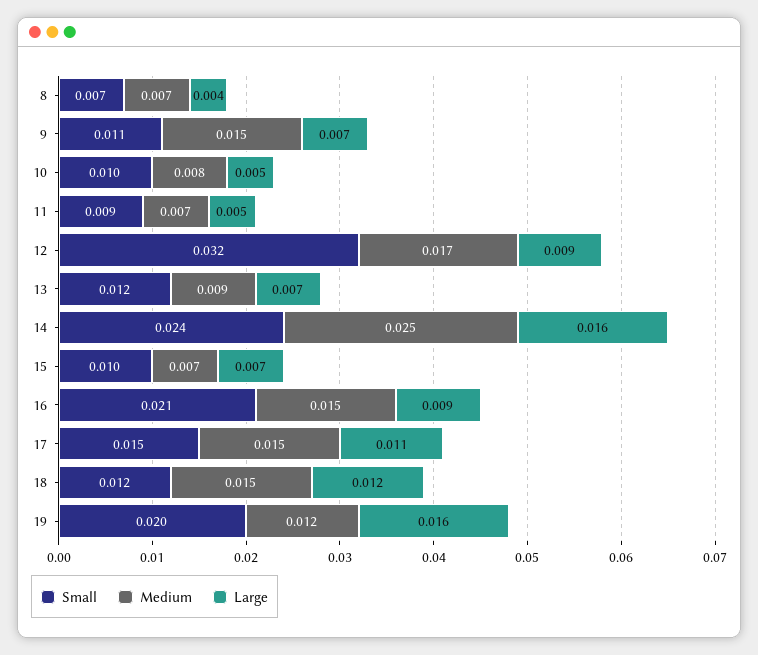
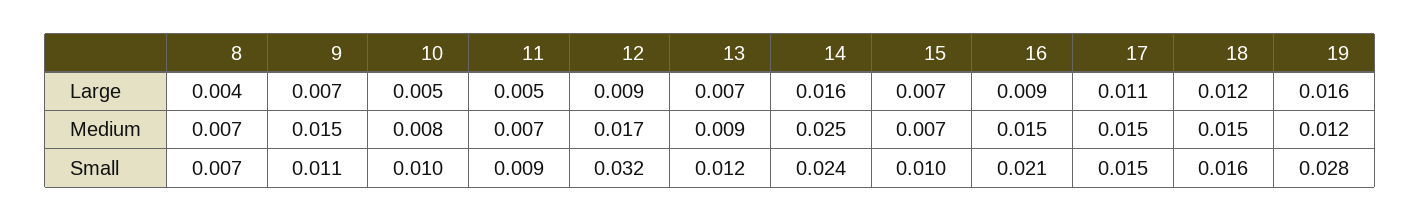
  {
    "Small": {
      "8": 0.007,
      "9": 0.011,
      "10": 0.01,
      "11": 0.009,
      "12": 0.032,
      "13": 0.012,
      "14": 0.024,
      "15": 0.01,
      "16": 0.021,
      "17": 0.015,
-     "18": 0.012,
+     "18": 0.016,
-     "19": 0.02
+     "19": 0.028
    },
    "Medium": {
      "8": 0.007,
      "9": 0.015,
      "10": 0.008,
      "11": 0.007,
      "12": 0.017,
      "13": 0.009,
      "14": 0.025,
      "15": 0.007,
      "16": 0.015,
      "17": 0.015,
      "18": 0.015,
      "19": 0.012
    },
    "Large": {
      "8": 0.004,
      "9": 0.007,
      "10": 0.005,
      "11": 0.005,
      "12": 0.009,
      "13": 0.007,
      "14": 0.016,
      "15": 0.007,
      "16": 0.009,
      "17": 0.011,
      "18": 0.012,
      "19": 0.016
    }
  }

